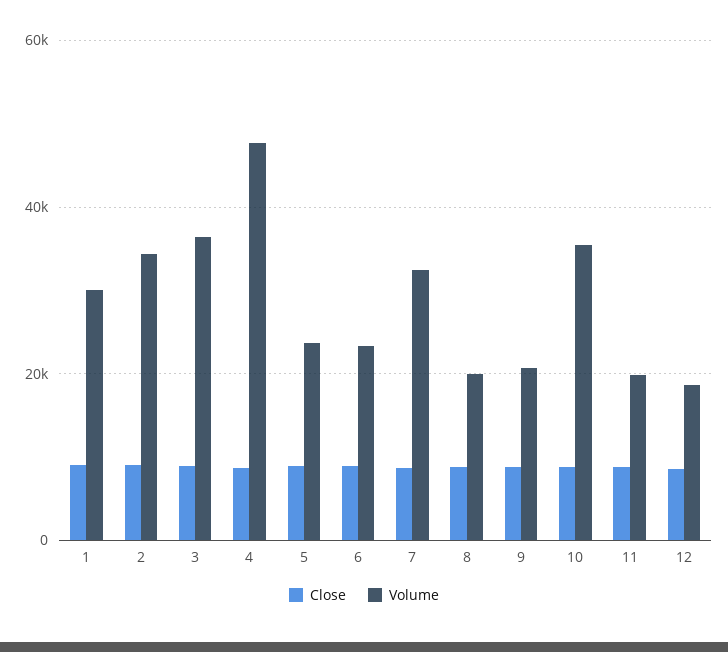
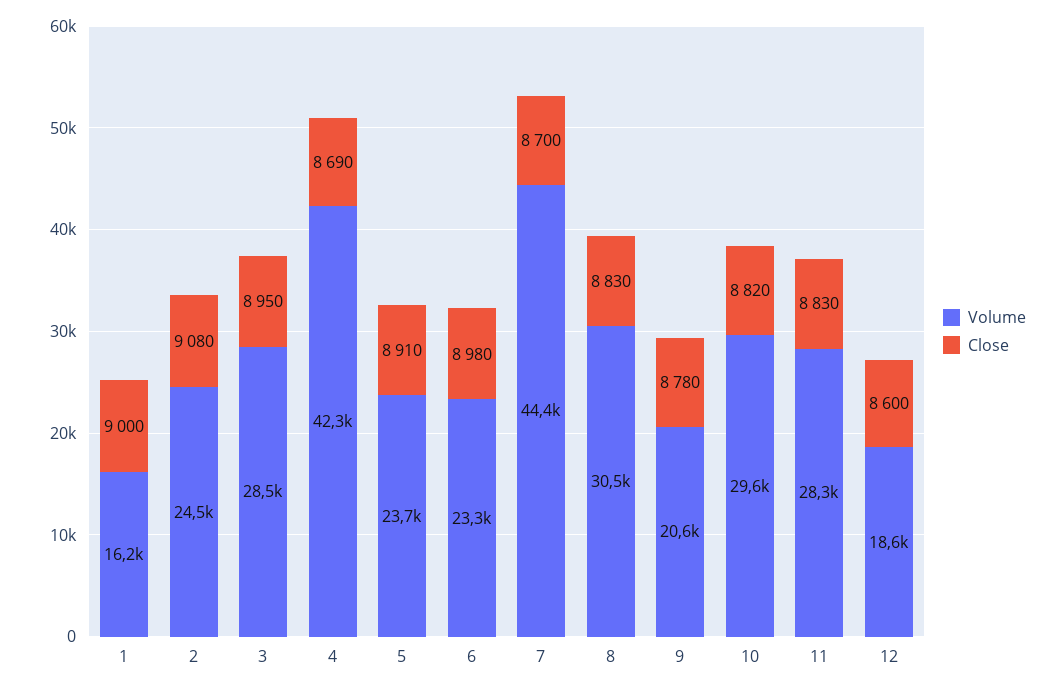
  {
    "Close": {
      "1": 9000,
      "2": 9080,
      "3": 8950,
      "4": 8690,
      "5": 8910,
      "6": 8980,
      "7": 8700,
      "8": 8830,
      "9": 8780,
      "10": 8820,
      "11": 8830,
      "12": 8600
    },
    "Volume": {
-     "1": 30000,
+     "1": 16200,
-     "2": 34000,
+     "2": 24500,
-     "3": 36000,
+     "3": 28500,
-     "4": 48000,
+     "4": 42300,
      "5": 23700,
      "6": 23300,
-     "7": 32000,
+     "7": 44400,
-     "8": 20000,
+     "8": 30500,
      "9": 20600,
-     "10": 36000,
+     "10": 29600,
-     "11": 20000,
+     "11": 28300,
      "12": 18600
    }
  }

